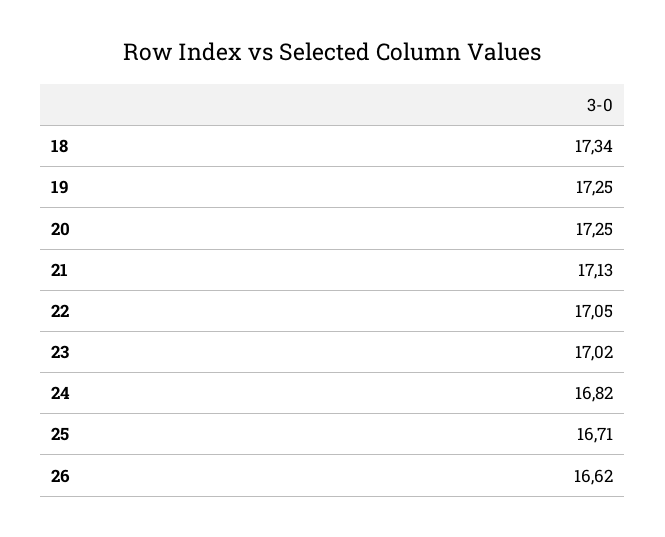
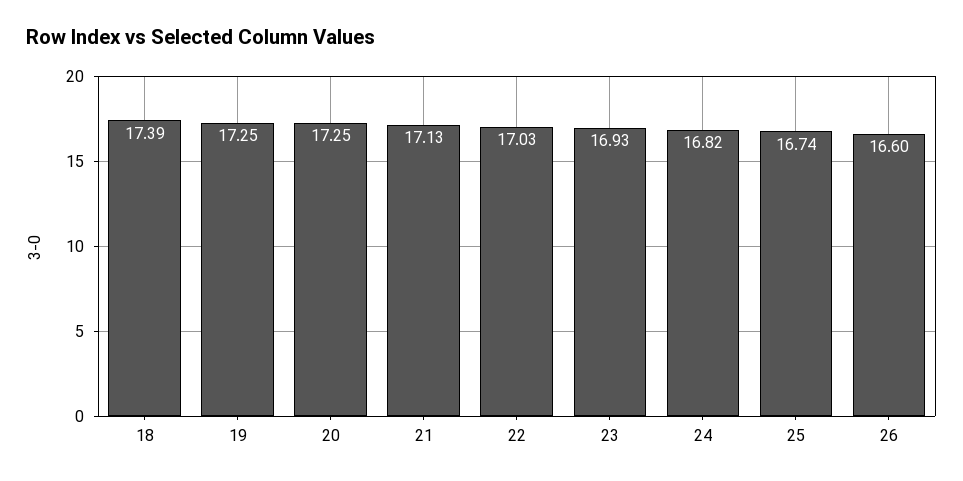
  {
-   "18": 17.34,
+   "18": 17.39,
    "19": 17.25,
    "20": 17.25,
    "21": 17.13,
-   "22": 17.05,
+   "22": 17.03,
-   "23": 17.02,
+   "23": 16.93,
    "24": 16.82,
-   "25": 16.71,
+   "25": 16.74,
-   "26": 16.62
+   "26": 16.6
  }

